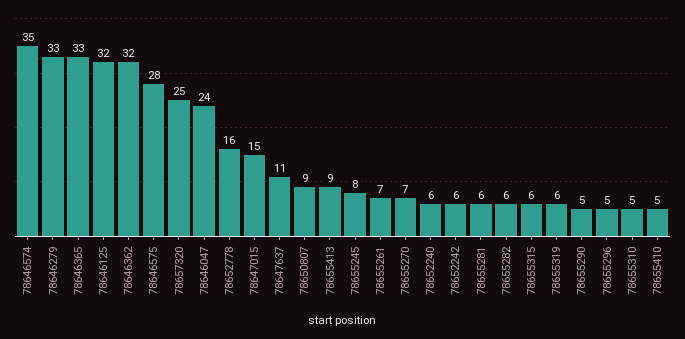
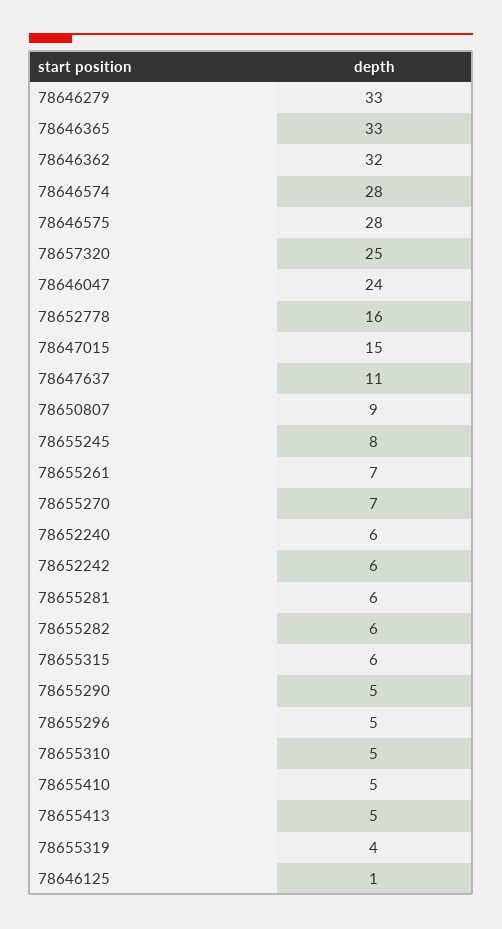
  {
-   "78646574": 35,
+   "78646574": 28,
    "78646279": 33,
    "78646365": 33,
-   "78646125": 32,
+   "78646125": 1,
    "78646362": 32,
    "78646575": 28,
    "78657320": 25,
    "78646047": 24,
    "78652778": 16,
    "78647015": 15,
    "78647637": 11,
    "78650807": 9,
-   "78655413": 9,
+   "78655413": 5,
    "78655245": 8,
    "78655261": 7,
    "78655270": 7,
    "78652240": 6,
    "78652242": 6,
    "78655281": 6,
    "78655282": 6,
    "78655315": 6,
-   "78655319": 6,
+   "78655319": 4,
    "78655290": 5,
    "78655296": 5,
    "78655310": 5,
    "78655410": 5
  }

